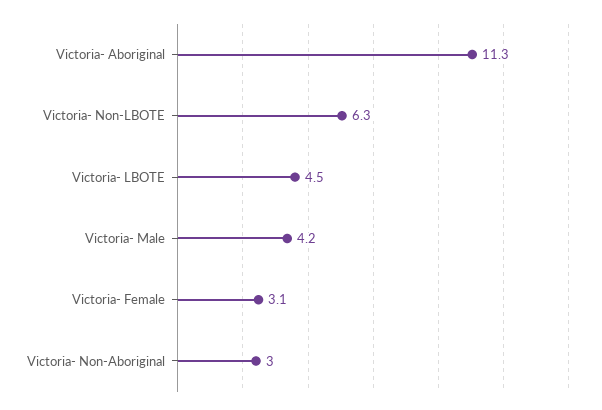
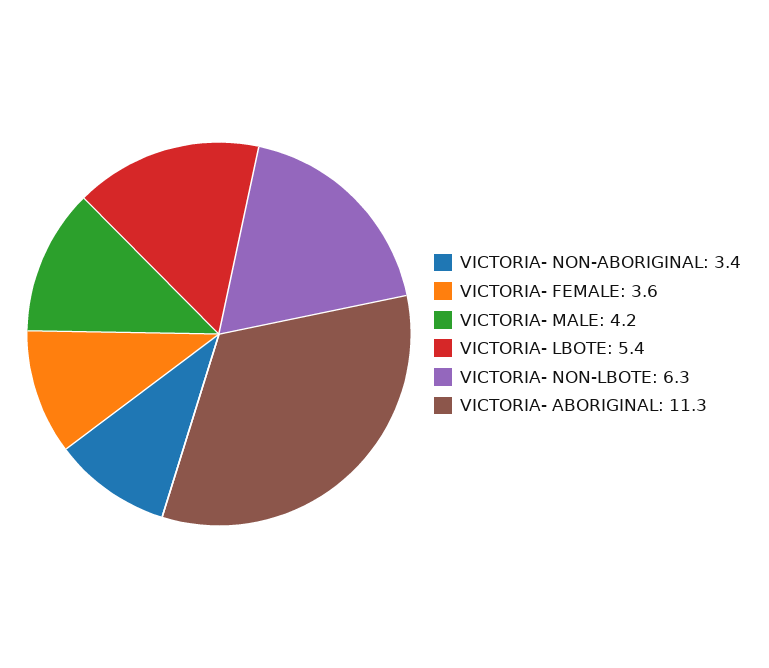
  {
    "Victoria- Aboriginal": 11.3,
    "Victoria- Non-LBOTE": 6.3,
-   "Victoria- LBOTE": 4.5,
+   "Victoria- LBOTE": 5.4,
    "Victoria- Male": 4.2,
-   "Victoria- Female": 3.1,
+   "Victoria- Female": 3.6,
-   "Victoria- Non-Aboriginal": 3
+   "Victoria- Non-Aboriginal": 3.4
  }

